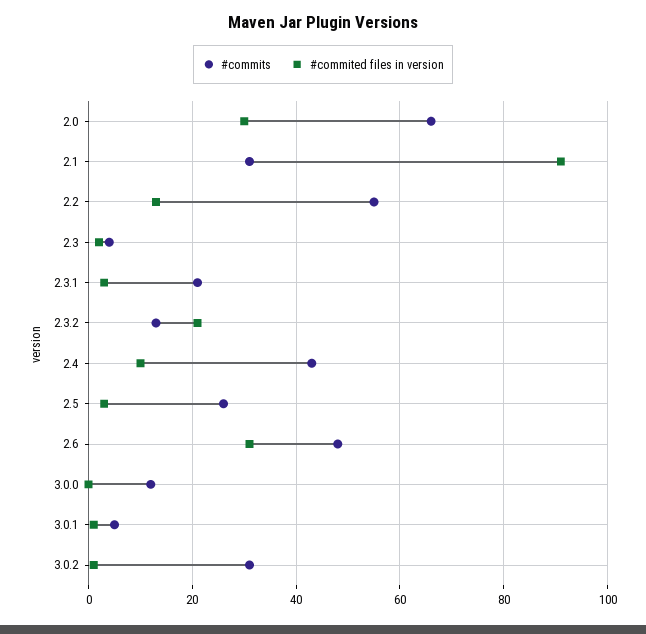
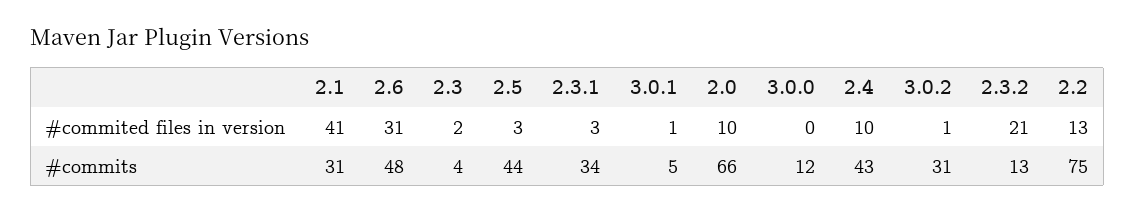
  {
    "#commits": {
      "2.0": 66,
      "2.1": 31,
-     "2.2": 55,
+     "2.2": 75,
      "2.3": 4,
-     "2.3.1": 20,
+     "2.3.1": 34,
      "2.3.2": 13,
      "2.4": 43,
-     "2.5": 25,
+     "2.5": 44,
      "2.6": 48,
      "3.0.0": 12,
      "3.0.1": 5,
      "3.0.2": 31
    },
    "#commited files in version": {
-     "2.0": 30,
+     "2.0": 10,
-     "2.1": 90,
+     "2.1": 41,
      "2.2": 13,
      "2.3": 2,
      "2.3.1": 3,
      "2.3.2": 21,
      "2.4": 10,
      "2.5": 3,
      "2.6": 31,
      "3.0.0": 0,
      "3.0.1": 1,
      "3.0.2": 1
    }
  }

